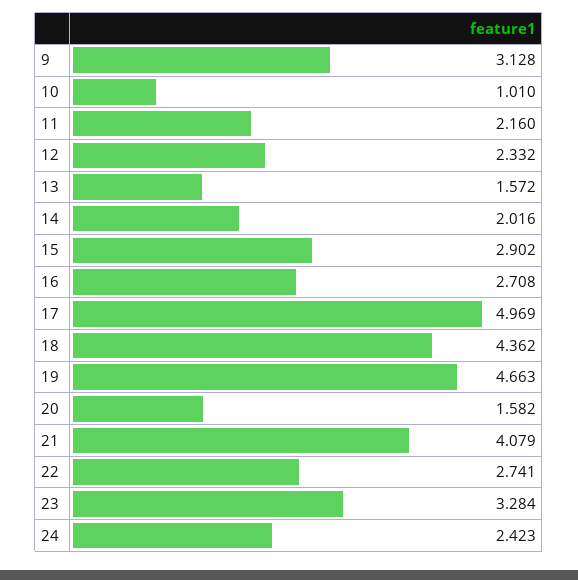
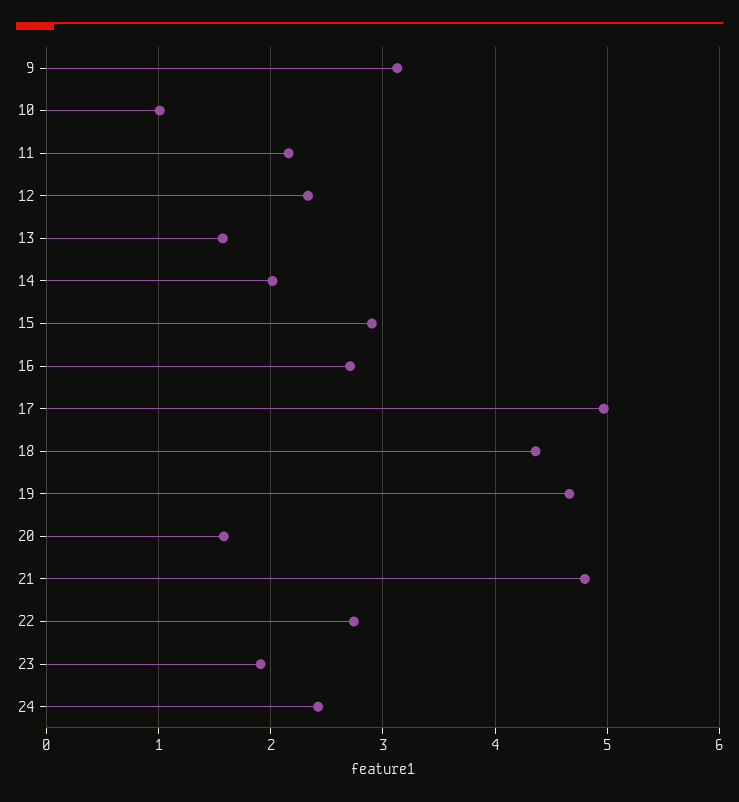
  {
    "9": 3.128,
    "10": 1.01,
    "11": 2.16,
    "12": 2.332,
    "13": 1.572,
    "14": 2.016,
    "15": 2.902,
    "16": 2.708,
    "17": 4.969,
    "18": 4.362,
    "19": 4.663,
    "20": 1.582,
-   "21": 4.079,
+   "21": 4.8,
    "22": 2.741,
-   "23": 3.284,
+   "23": 1.9,
    "24": 2.423
  }

